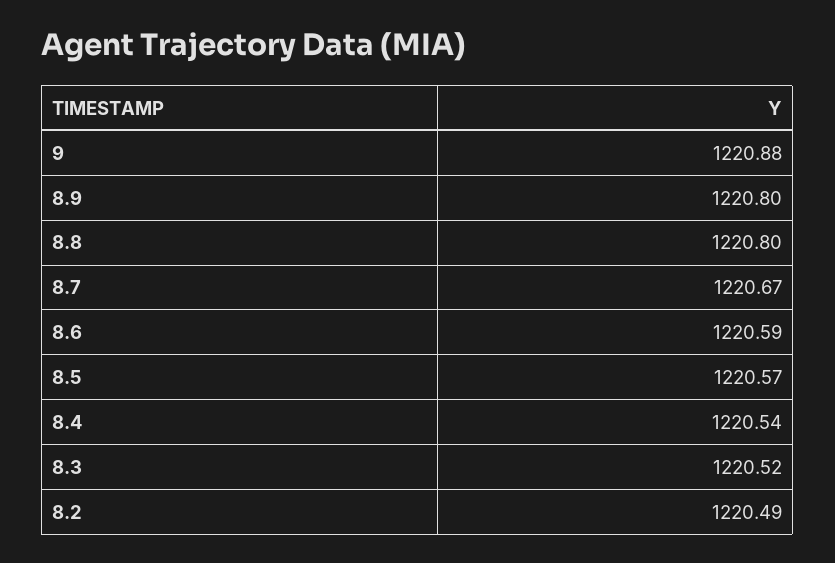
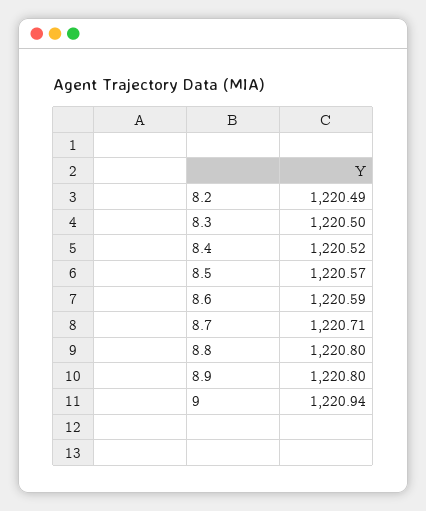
  {
-   "9": 1220.88,
+   "9": 1220.94,
    "8.9": 1220.8,
    "8.8": 1220.8,
-   "8.7": 1220.67,
+   "8.7": 1220.71,
    "8.6": 1220.59,
    "8.5": 1220.57,
-   "8.4": 1220.54,
+   "8.4": 1220.52,
-   "8.3": 1220.52,
+   "8.3": 1220.5,
    "8.2": 1220.49
  }

